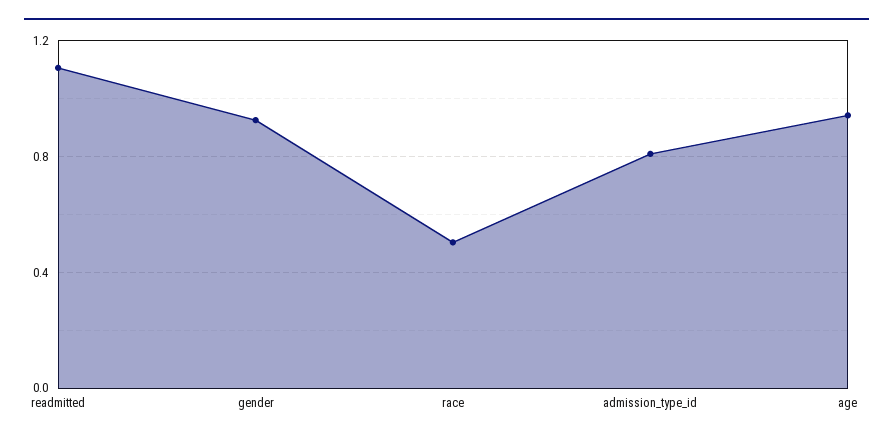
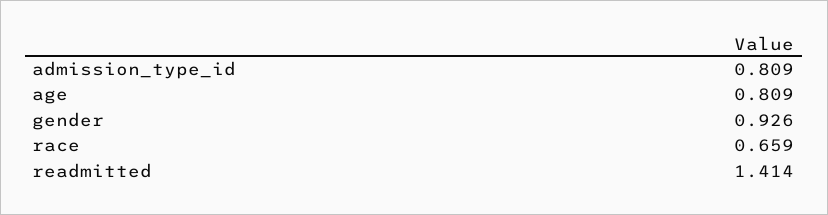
  {
-   "readmitted": 1.1,
+   "readmitted": 1.414,
    "gender": 0.926,
-   "race": 0.5,
+   "race": 0.659,
    "admission_type_id": 0.809,
-   "age": 0.95
+   "age": 0.809
  }

